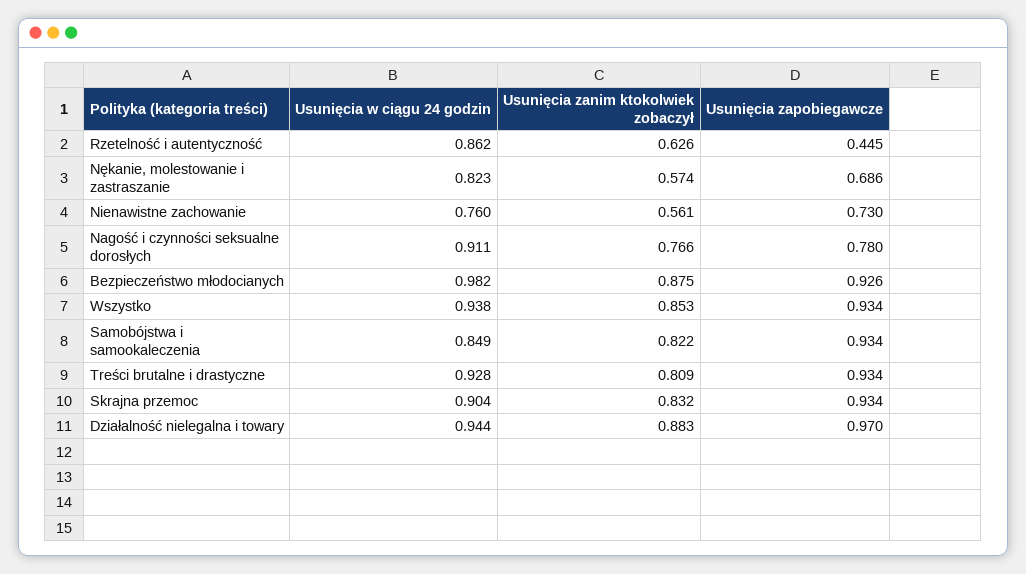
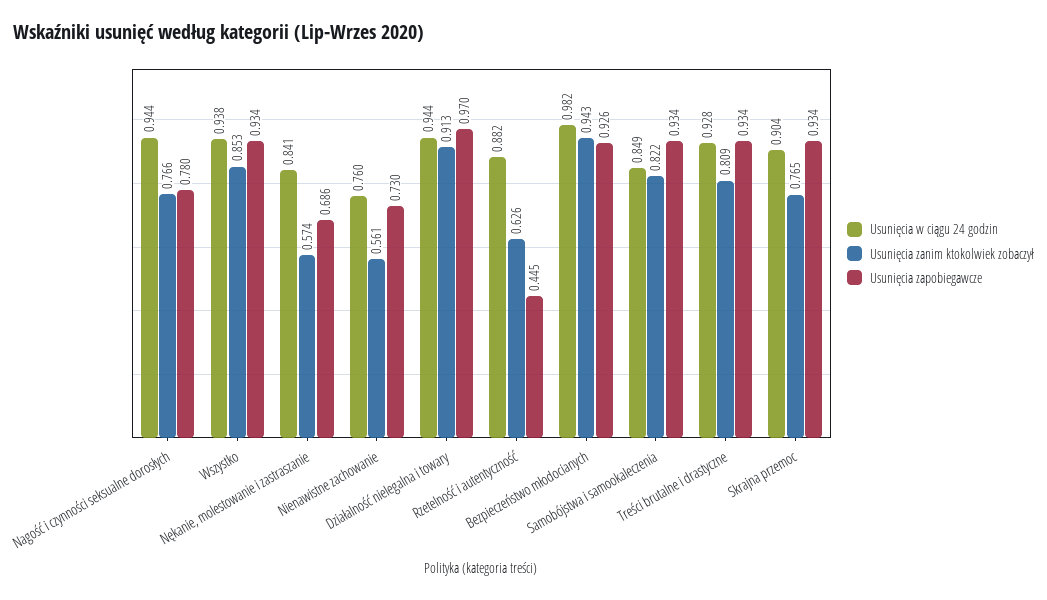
  {
    "Usunięcia w ciągu 24 godzin": {
-     "Rzetelność i autentyczność": 0.862,
+     "Rzetelność i autentyczność": 0.882,
-     "Nękanie, molestowanie i zastraszanie": 0.823,
+     "Nękanie, molestowanie i zastraszanie": 0.841,
      "Nienawistne zachowanie": 0.76,
-     "Nagość i czynności seksualne dorosłych": 0.911,
+     "Nagość i czynności seksualne dorosłych": 0.944,
      "Bezpieczeństwo młodocianych": 0.982,
      "Wszystko": 0.938,
      "Samobójstwa i samookaleczenia": 0.849,
      "Treści brutalne i drastyczne": 0.928,
      "Skrajna przemoc": 0.904,
      "Działalność nielegalna i towary": 0.944
    },
    "Usunięcia zanim ktokolwiek zobaczył": {
      "Rzetelność i autentyczność": 0.626,
      "Nękanie, molestowanie i zastraszanie": 0.574,
      "Nienawistne zachowanie": 0.561,
      "Nagość i czynności seksualne dorosłych": 0.766,
-     "Bezpieczeństwo młodocianych": 0.875,
+     "Bezpieczeństwo młodocianych": 0.943,
      "Wszystko": 0.853,
      "Samobójstwa i samookaleczenia": 0.822,
      "Treści brutalne i drastyczne": 0.809,
-     "Skrajna przemoc": 0.832,
+     "Skrajna przemoc": 0.765,
-     "Działalność nielegalna i towary": 0.883
+     "Działalność nielegalna i towary": 0.913
    },
    "Usunięcia zapobiegawcze": {
      "Rzetelność i autentyczność": 0.445,
      "Nękanie, molestowanie i zastraszanie": 0.686,
      "Nienawistne zachowanie": 0.73,
      "Nagość i czynności seksualne dorosłych": 0.78,
      "Bezpieczeństwo młodocianych": 0.926,
      "Wszystko": 0.934,
      "Samobójstwa i samookaleczenia": 0.934,
      "Treści brutalne i drastyczne": 0.934,
      "Skrajna przemoc": 0.934,
      "Działalność nielegalna i towary": 0.97
    }
  }

